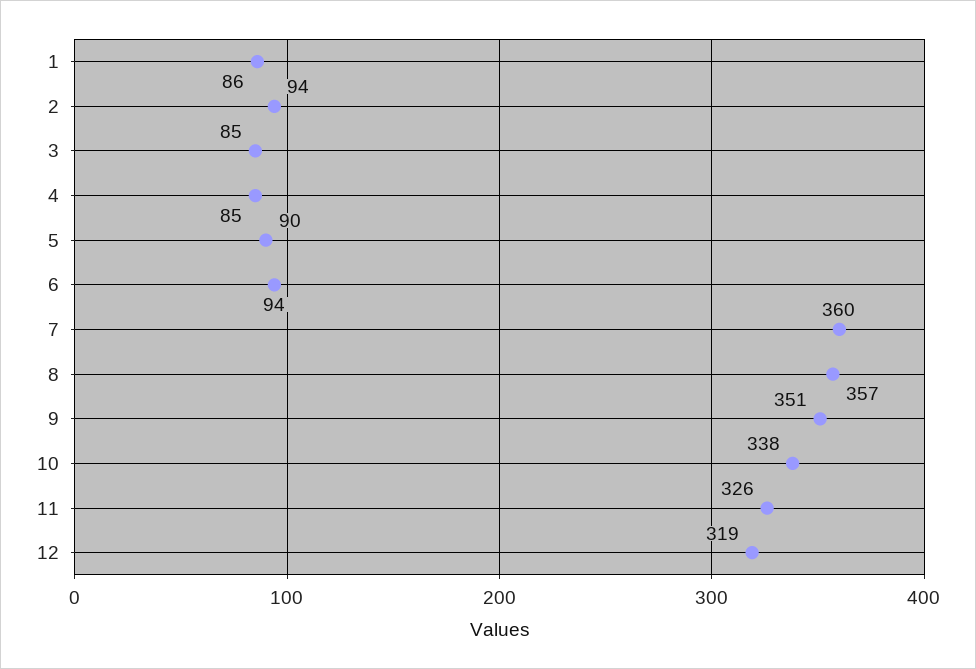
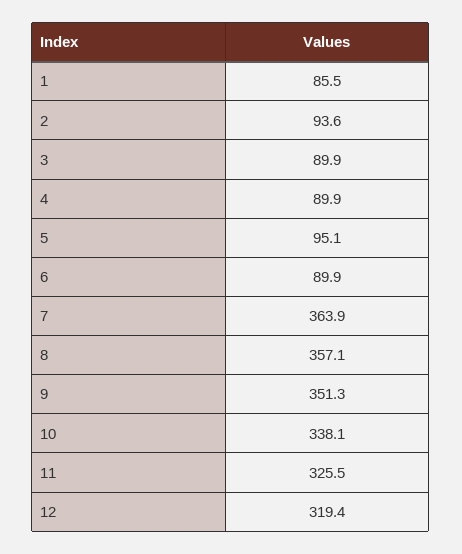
  {
    "1": 85.5,
    "2": 93.6,
-   "3": 85,
+   "3": 89.9,
-   "4": 85,
+   "4": 89.9,
-   "5": 90,
+   "5": 95.1,
-   "6": 94,
+   "6": 89.9,
-   "7": 360,
+   "7": 363.9,
    "8": 357.1,
    "9": 351.3,
    "10": 338.1,
    "11": 325.5,
    "12": 319.4
  }

